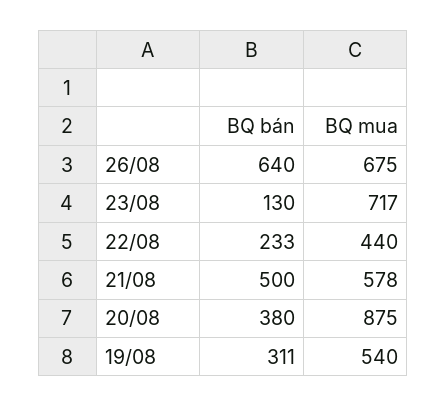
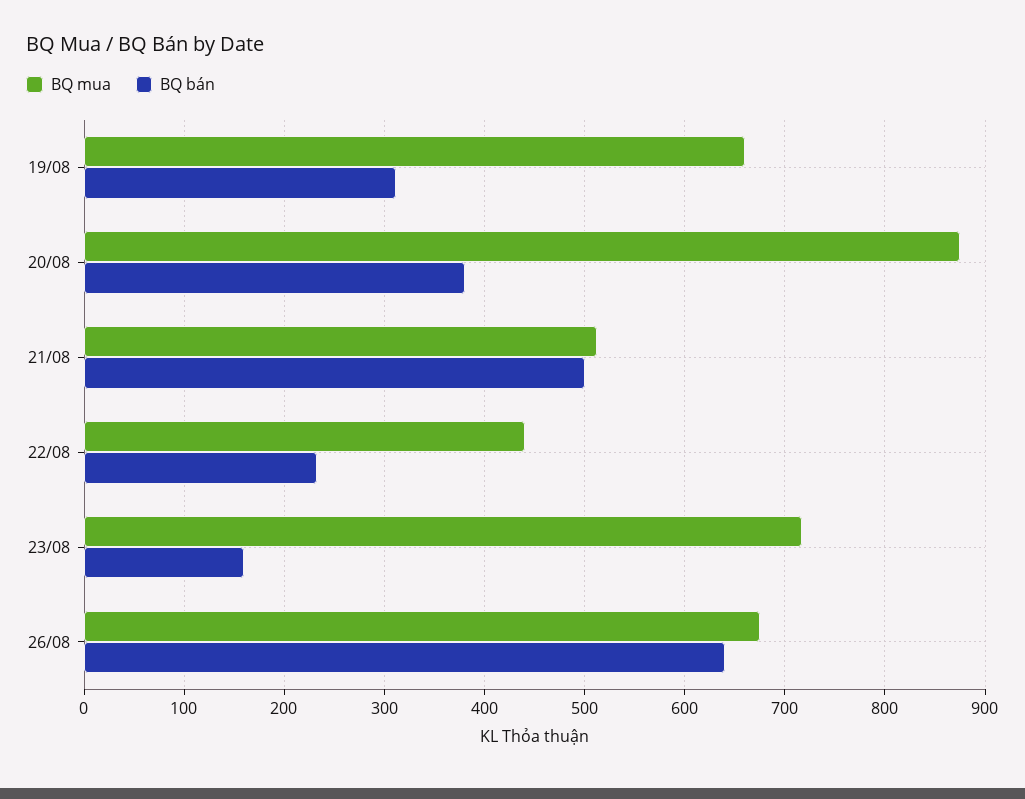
  {
    "BQ bán": {
      "26/08": 640,
-     "23/08": 130,
+     "23/08": 160,
      "22/08": 233,
      "21/08": 500,
      "20/08": 380,
      "19/08": 311
    },
    "BQ mua": {
      "26/08": 675,
      "23/08": 717,
      "22/08": 440,
-     "21/08": 578,
+     "21/08": 510,
      "20/08": 875,
-     "19/08": 540
+     "19/08": 660
    }
  }

